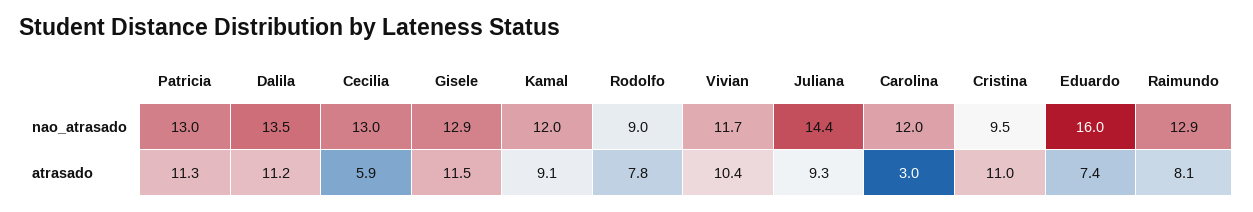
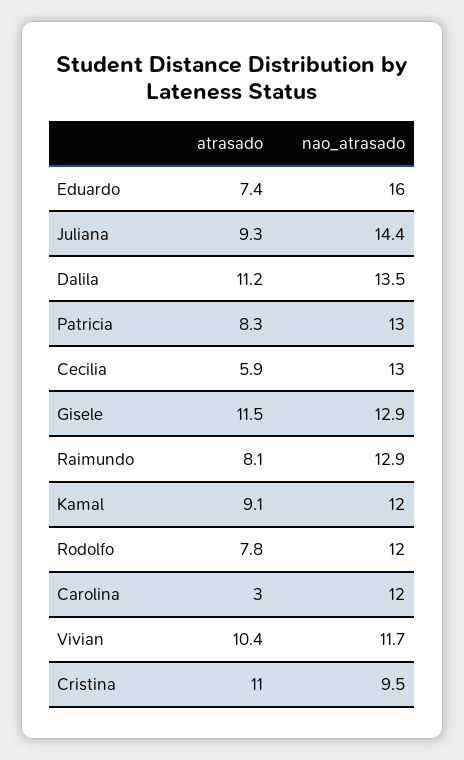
  {
    "Patricia": {
      "nao_atrasado": 13,
-     "atrasado": 11.3
+     "atrasado": 8.3
    },
    "Dalila": {
      "nao_atrasado": 13.5,
      "atrasado": 11.2
    },
    "Cecilia": {
      "nao_atrasado": 13,
      "atrasado": 5.9
    },
    "Gisele": {
      "nao_atrasado": 12.9,
      "atrasado": 11.5
    },
    "Kamal": {
      "nao_atrasado": 12,
      "atrasado": 9.1
    },
    "Rodolfo": {
-     "nao_atrasado": 9,
+     "nao_atrasado": 12,
      "atrasado": 7.8
    },
    "Vivian": {
      "nao_atrasado": 11.7,
      "atrasado": 10.4
    },
    "Juliana": {
      "nao_atrasado": 14.4,
      "atrasado": 9.3
    },
    "Carolina": {
      "nao_atrasado": 12,
      "atrasado": 3
    },
    "Cristina": {
      "nao_atrasado": 9.5,
      "atrasado": 11
    },
    "Eduardo": {
      "nao_atrasado": 16,
      "atrasado": 7.4
    },
    "Raimundo": {
      "nao_atrasado": 12.9,
      "atrasado": 8.1
    }
  }

